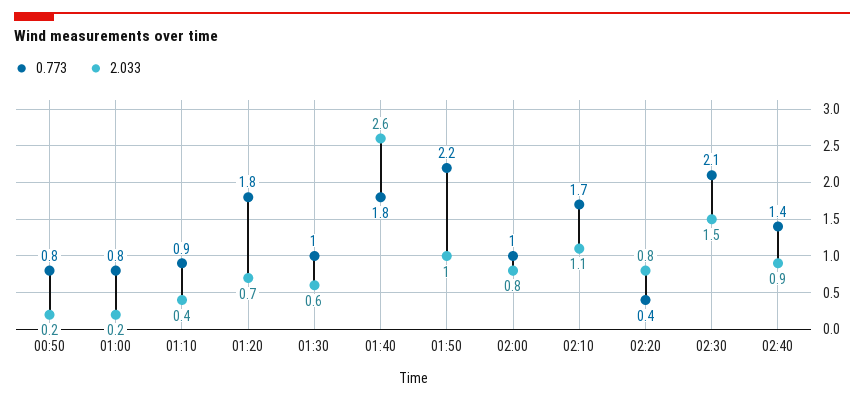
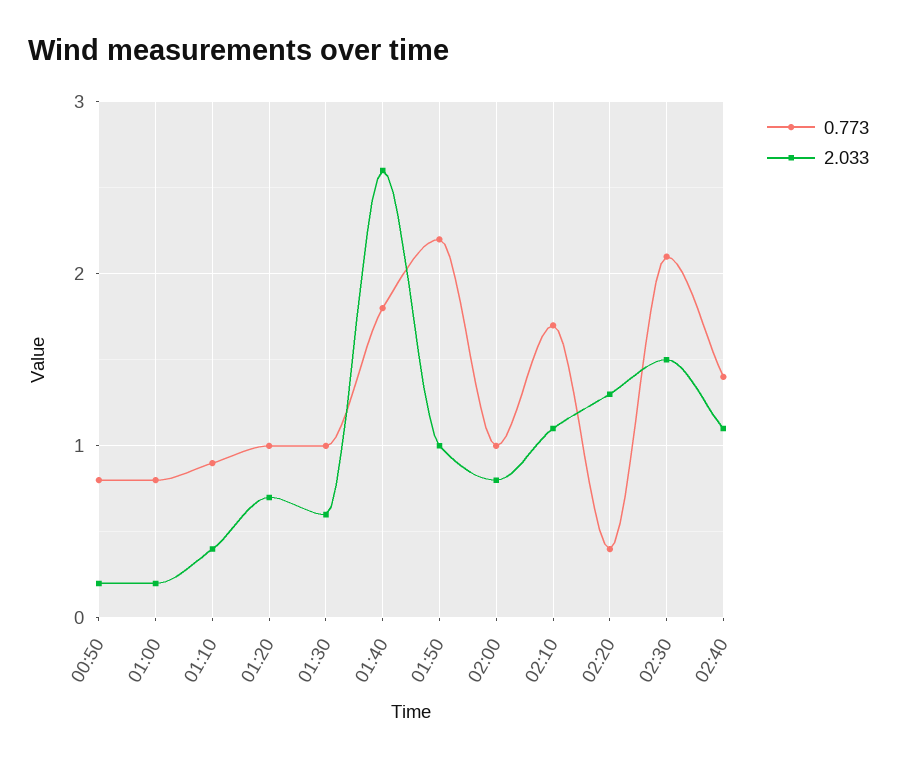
  {
    "0.773": {
      "00:50": 0.8,
      "01:00": 0.8,
      "01:10": 0.9,
-     "01:20": 1.8,
+     "01:20": 1,
      "01:30": 1,
      "01:40": 1.8,
      "01:50": 2.2,
      "02:00": 1,
      "02:10": 1.7,
      "02:20": 0.4,
      "02:30": 2.1,
      "02:40": 1.4
    },
    "2.033": {
      "00:50": 0.2,
      "01:00": 0.2,
      "01:10": 0.4,
      "01:20": 0.7,
      "01:30": 0.6,
      "01:40": 2.6,
      "01:50": 1,
      "02:00": 0.8,
      "02:10": 1.1,
-     "02:20": 0.8,
+     "02:20": 1.3,
      "02:30": 1.5,
-     "02:40": 0.9
+     "02:40": 1.1
    }
  }

